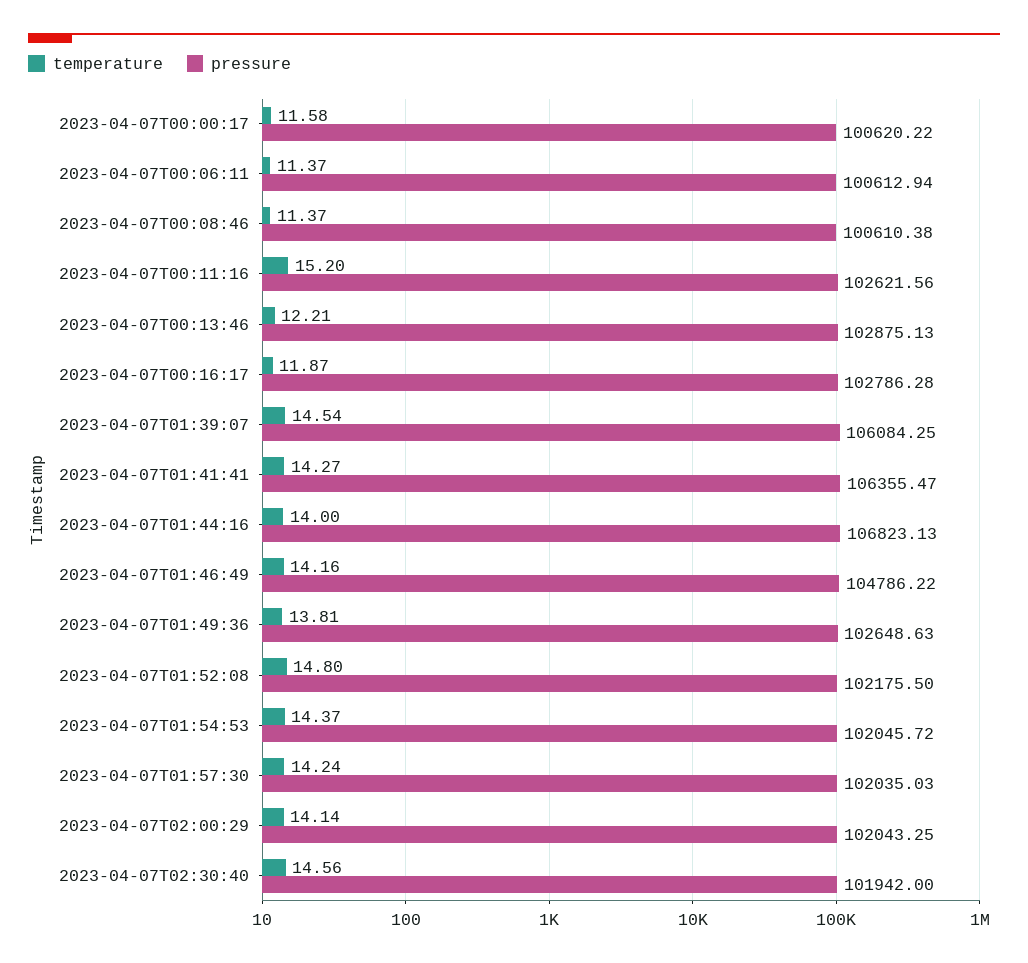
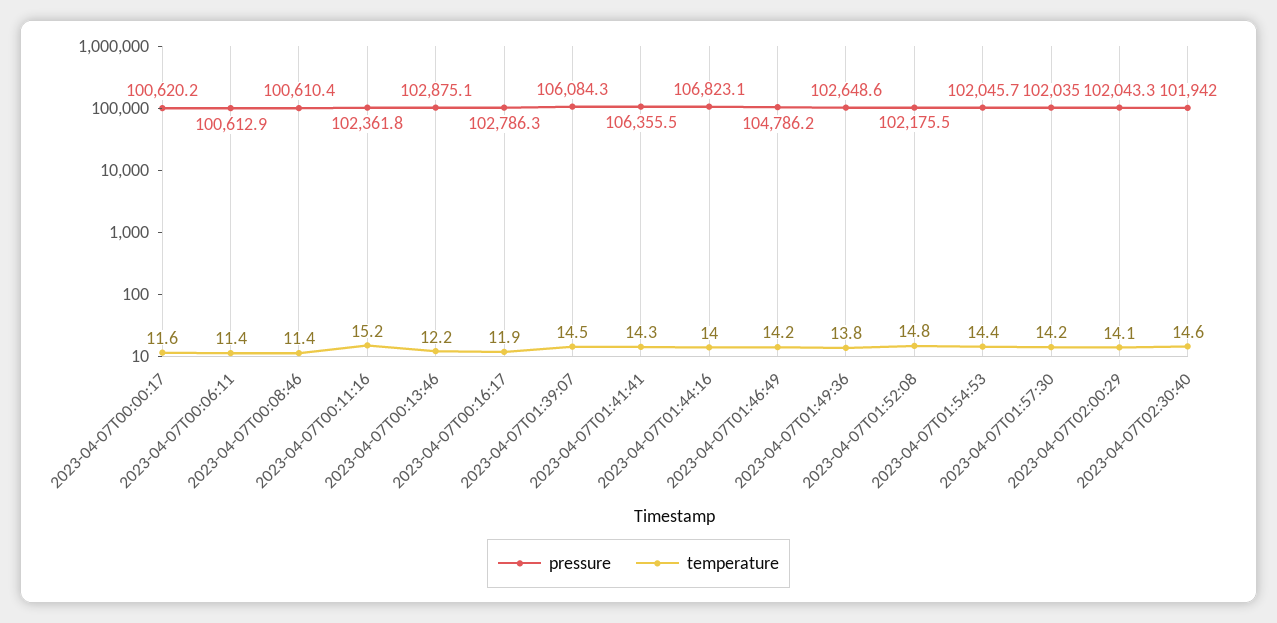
  {
    "temperature": {
      "2023-04-07T00:00:17": 11.58,
      "2023-04-07T00:06:11": 11.37,
      "2023-04-07T00:08:46": 11.37,
      "2023-04-07T00:11:16": 15.2,
      "2023-04-07T00:13:46": 12.21,
      "2023-04-07T00:16:17": 11.87,
      "2023-04-07T01:39:07": 14.54,
      "2023-04-07T01:41:41": 14.27,
      "2023-04-07T01:44:16": 14,
      "2023-04-07T01:46:49": 14.16,
      "2023-04-07T01:49:36": 13.81,
      "2023-04-07T01:52:08": 14.8,
      "2023-04-07T01:54:53": 14.37,
      "2023-04-07T01:57:30": 14.24,
      "2023-04-07T02:00:29": 14.14,
      "2023-04-07T02:30:40": 14.56
    },
    "pressure": {
      "2023-04-07T00:00:17": 100620.22,
      "2023-04-07T00:06:11": 100612.94,
      "2023-04-07T00:08:46": 100610.38,
-     "2023-04-07T00:11:16": 102621.56,
+     "2023-04-07T00:11:16": 102361.8,
      "2023-04-07T00:13:46": 102875.13,
      "2023-04-07T00:16:17": 102786.28,
      "2023-04-07T01:39:07": 106084.25,
      "2023-04-07T01:41:41": 106355.47,
      "2023-04-07T01:44:16": 106823.13,
      "2023-04-07T01:46:49": 104786.22,
      "2023-04-07T01:49:36": 102648.63,
      "2023-04-07T01:52:08": 102175.5,
      "2023-04-07T01:54:53": 102045.72,
      "2023-04-07T01:57:30": 102035.03,
      "2023-04-07T02:00:29": 102043.25,
      "2023-04-07T02:30:40": 101942
    }
  }

